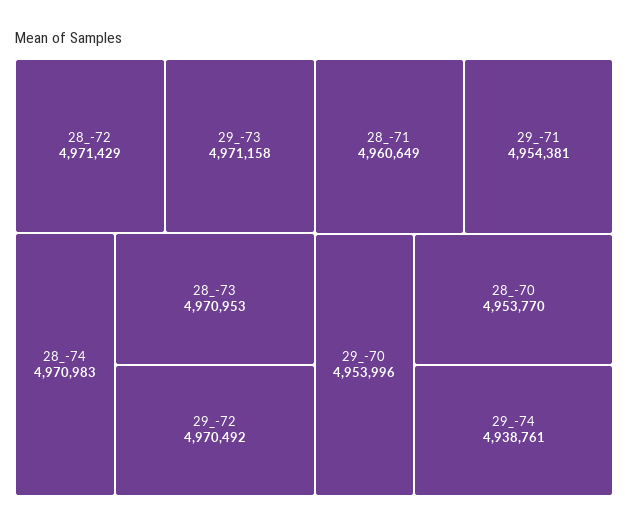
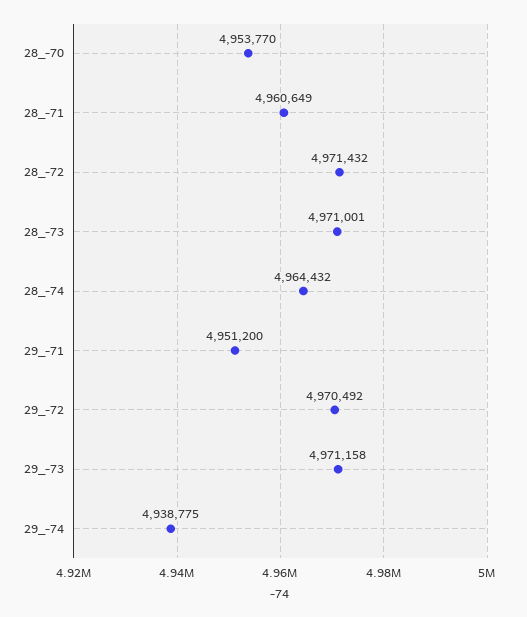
  {
-   "28_-72": 4971429,
+   "28_-72": 4971432,
    "29_-73": 4971158,
-   "28_-74": 4970983,
+   "28_-74": 4964432,
-   "28_-73": 4970953,
+   "28_-73": 4971001,
    "29_-72": 4970492,
    "28_-71": 4960649,
-   "29_-71": 4954381,
+   "29_-71": 4951200,
-   "29_-70": 4953996,
    "28_-70": 4953770,
-   "29_-74": 4938761
+   "29_-74": 4938775
  }

